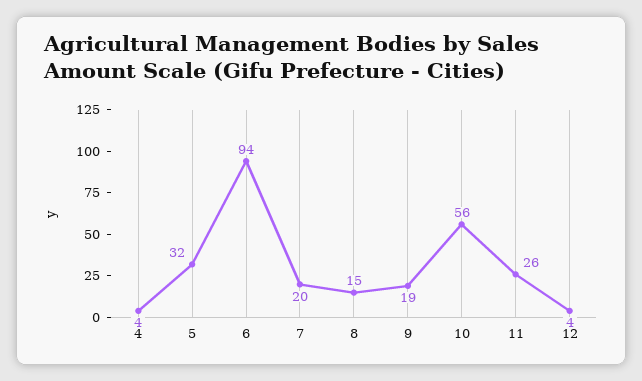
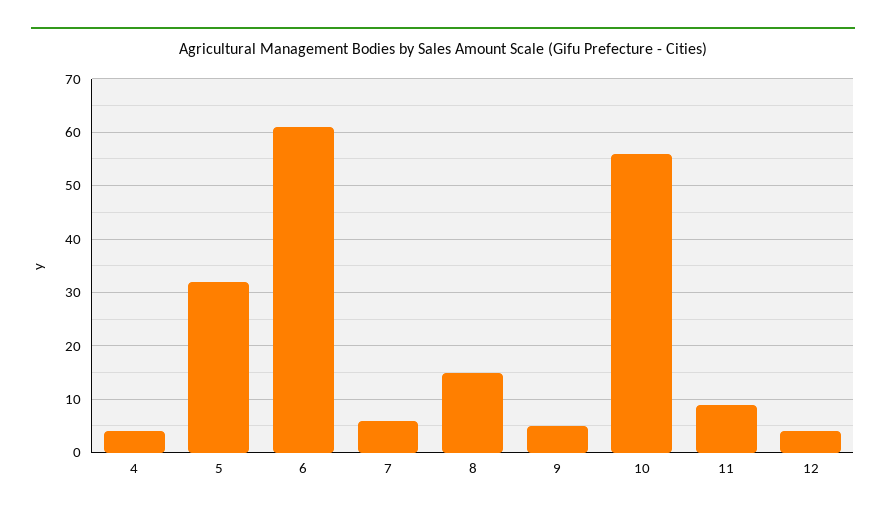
  {
    "4": 4,
    "5": 32,
-   "6": 94,
+   "6": 60,
-   "7": 20,
+   "7": 5,
    "8": 15,
-   "9": 19,
+   "9": 5,
    "10": 56,
-   "11": 26,
+   "11": 10,
    "12": 4
  }

